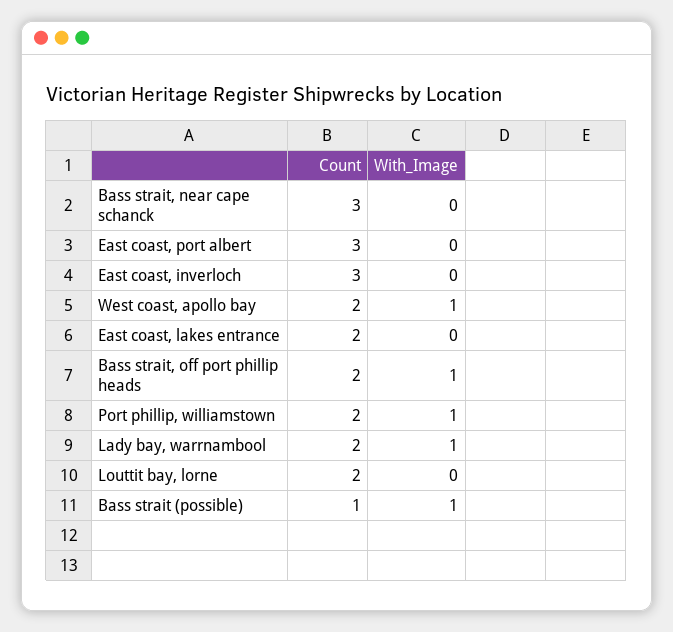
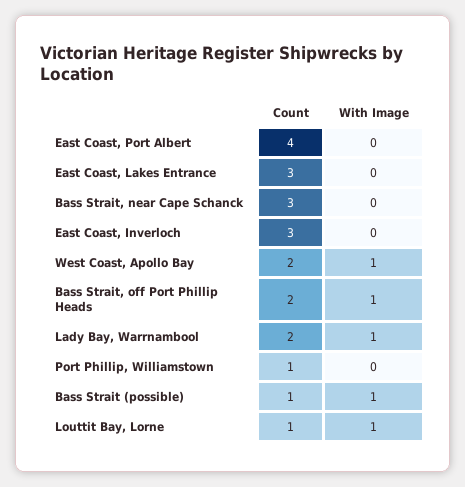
  {
    "Count": {
      "Bass strait, near cape schanck": 3,
-     "East coast, port albert": 3,
+     "East coast, port albert": 4,
      "East coast, inverloch": 3,
      "West coast, apollo bay": 2,
-     "East coast, lakes entrance": 2,
+     "East coast, lakes entrance": 3,
      "Bass strait, off port phillip heads": 2,
-     "Port phillip, williamstown": 2,
+     "Port phillip, williamstown": 1,
      "Lady bay, warrnambool": 2,
-     "Louttit bay, lorne": 2,
+     "Louttit bay, lorne": 1,
      "Bass strait (possible)": 1
    },
    "With_Image": {
      "Bass strait, near cape schanck": 0,
      "East coast, port albert": 0,
      "East coast, inverloch": 0,
      "West coast, apollo bay": 1,
      "East coast, lakes entrance": 0,
      "Bass strait, off port phillip heads": 1,
-     "Port phillip, williamstown": 1,
+     "Port phillip, williamstown": 0,
      "Lady bay, warrnambool": 1,
-     "Louttit bay, lorne": 0,
+     "Louttit bay, lorne": 1,
      "Bass strait (possible)": 1
    }
  }

